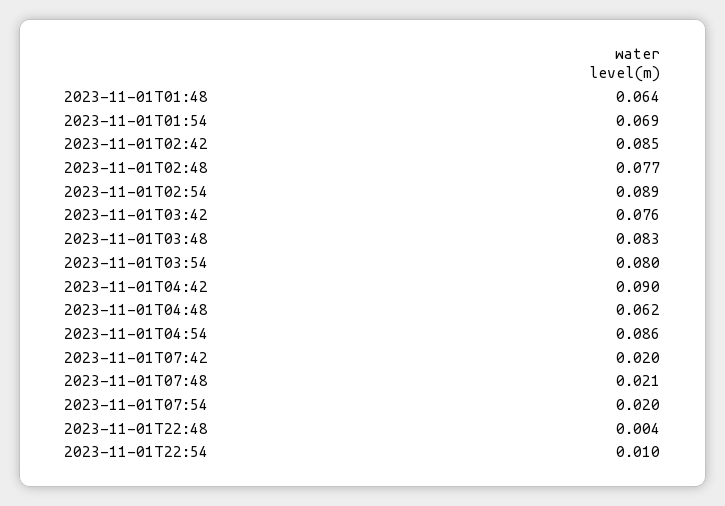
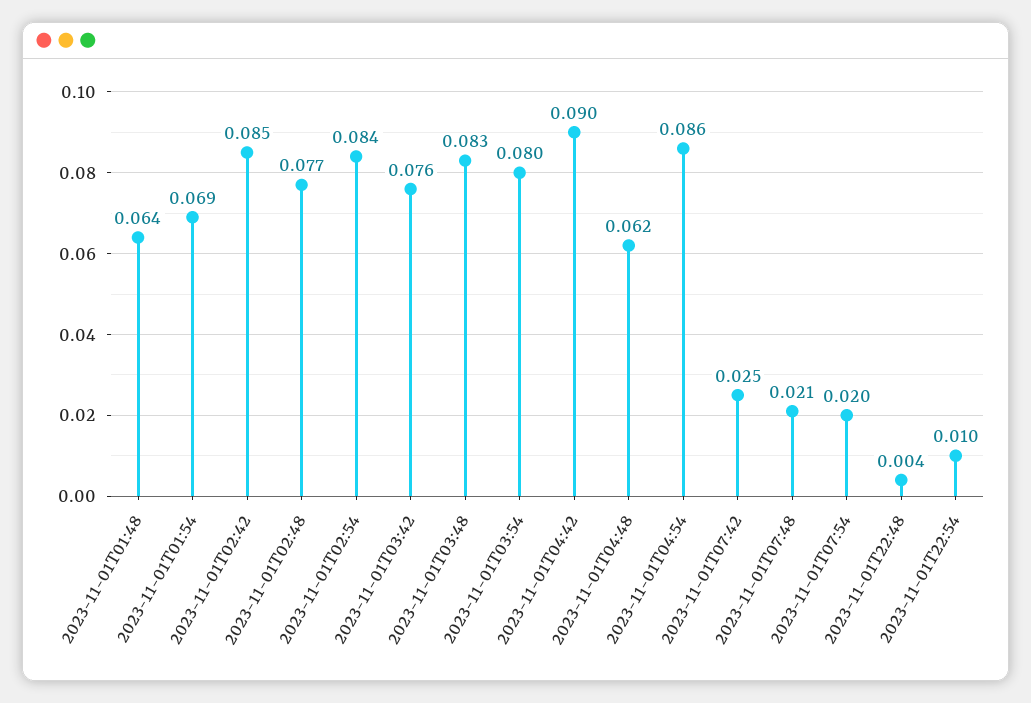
  {
    "2023-11-01T01:48": 0.064,
    "2023-11-01T01:54": 0.069,
    "2023-11-01T02:42": 0.085,
    "2023-11-01T02:48": 0.077,
-   "2023-11-01T02:54": 0.089,
+   "2023-11-01T02:54": 0.084,
    "2023-11-01T03:42": 0.076,
    "2023-11-01T03:48": 0.083,
    "2023-11-01T03:54": 0.08,
    "2023-11-01T04:42": 0.09,
    "2023-11-01T04:48": 0.062,
    "2023-11-01T04:54": 0.086,
-   "2023-11-01T07:42": 0.02,
+   "2023-11-01T07:42": 0.025,
    "2023-11-01T07:48": 0.021,
    "2023-11-01T07:54": 0.02,
    "2023-11-01T22:48": 0.004,
    "2023-11-01T22:54": 0.01
  }

